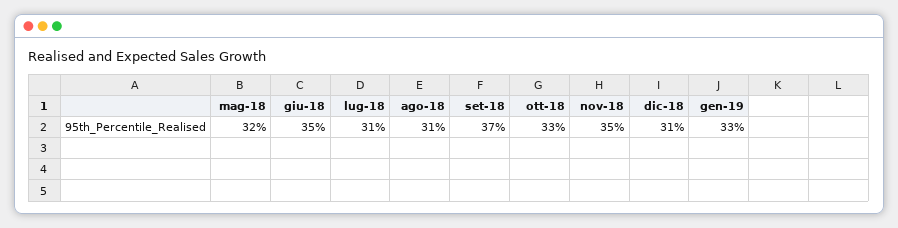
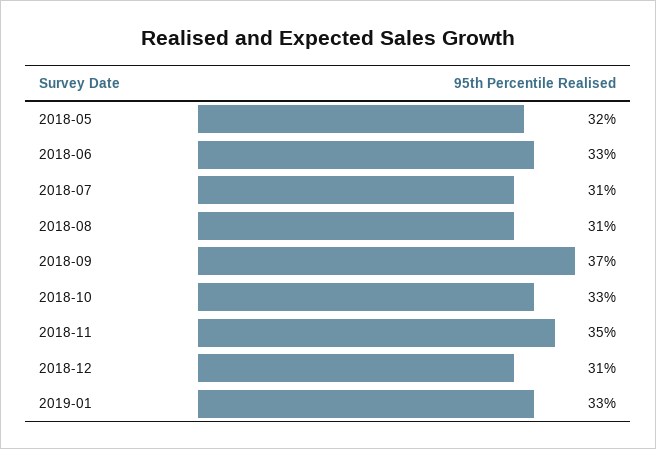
  {
    "mag-18": 32,
-   "giu-18": 35,
+   "giu-18": 33,
    "lug-18": 31,
    "ago-18": 31,
    "set-18": 37,
    "ott-18": 33,
    "nov-18": 35,
    "dic-18": 31,
    "gen-19": 33
  }

